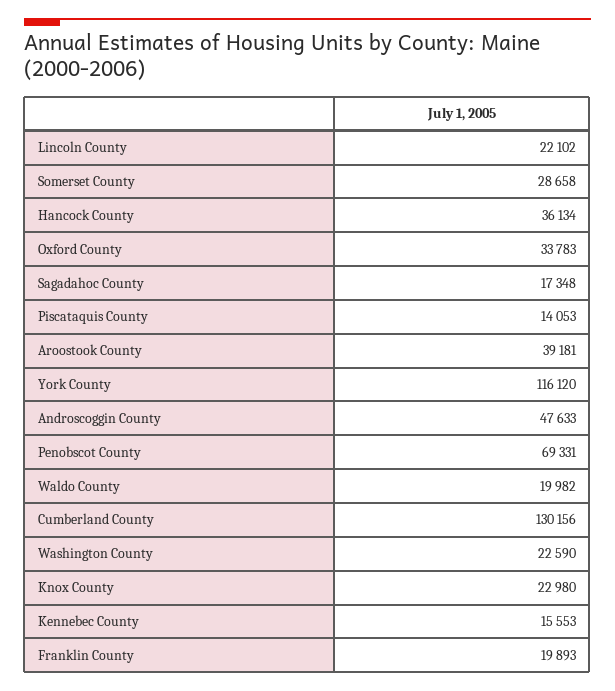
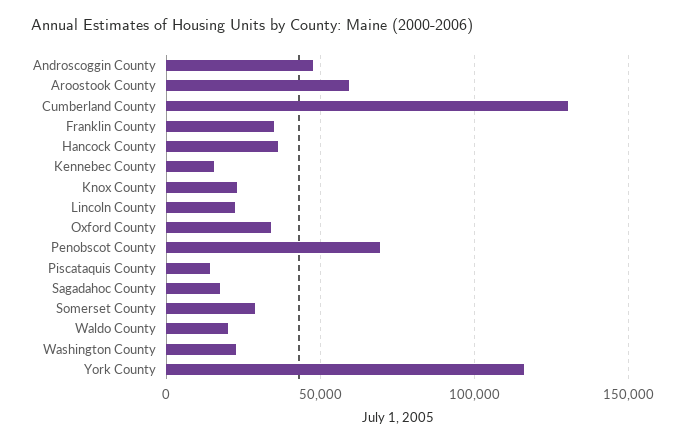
  {
    "Lincoln County": 22102,
    "Somerset County": 28658,
    "Hancock County": 36134,
    "Oxford County": 33783,
    "Sagadahoc County": 17348,
    "Piscataquis County": 14053,
-   "Aroostook County": 39181,
+   "Aroostook County": 60000,
    "York County": 116120,
    "Androscoggin County": 47633,
    "Penobscot County": 69331,
    "Waldo County": 19982,
    "Cumberland County": 130156,
    "Washington County": 22590,
    "Knox County": 22980,
    "Kennebec County": 15553,
-   "Franklin County": 19893
+   "Franklin County": 35000
  }

